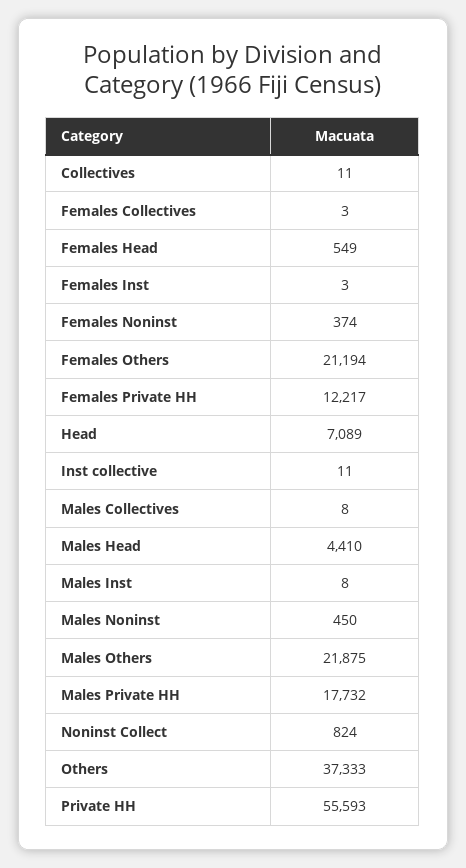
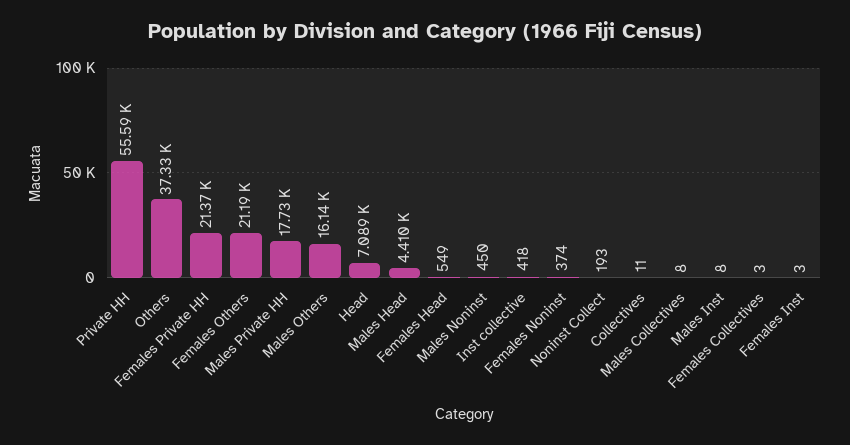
  {
    "Collectives": 11,
    "Females Collectives": 3,
    "Females Head": 549,
    "Females Inst": 3,
    "Females Noninst": 374,
    "Females Others": 21194,
-   "Females Private HH": 12217,
+   "Females Private HH": 21370,
    "Head": 7089,
-   "Inst collective": 11,
+   "Inst collective": 418,
    "Males Collectives": 8,
    "Males Head": 4410,
    "Males Inst": 8,
    "Males Noninst": 450,
-   "Males Others": 21875,
+   "Males Others": 16140,
    "Males Private HH": 17732,
-   "Noninst Collect": 824,
+   "Noninst Collect": 193,
    "Others": 37333,
    "Private HH": 55593
  }

